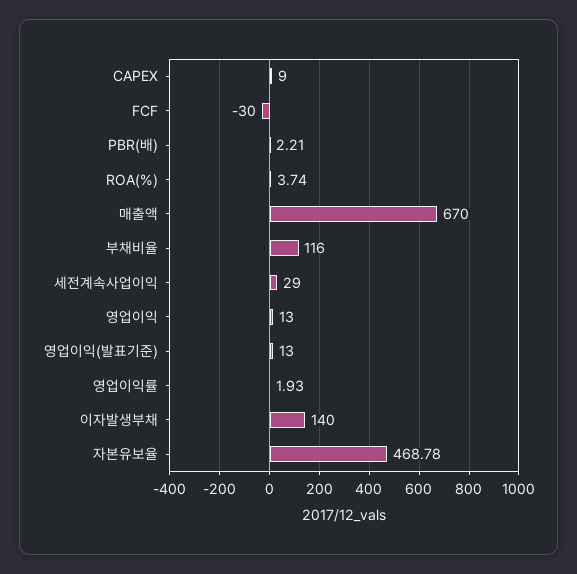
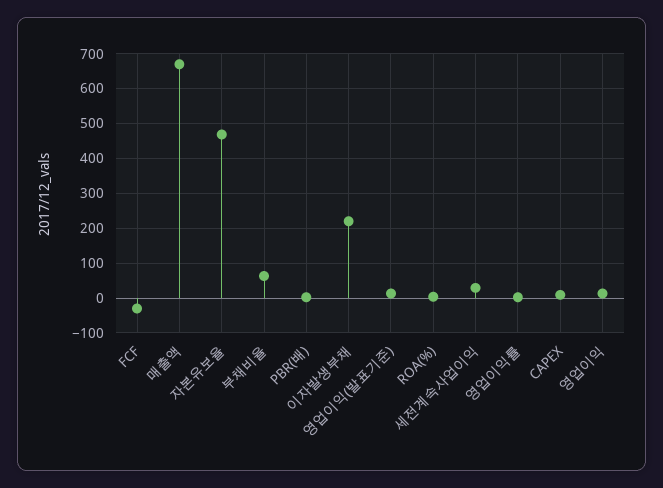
  {
    "CAPEX": 9,
    "FCF": -30,
    "PBR(배)": 2.21,
    "ROA(%)": 3.74,
    "매출액": 670,
-   "부채비율": 116,
+   "부채비율": 60,
    "세전계속사업이익": 29,
    "영업이익": 13,
    "영업이익(발표기준)": 13,
    "영업이익률": 1.93,
-   "이자발생부채": 140,
+   "이자발생부채": 220,
    "자본유보율": 468.78
  }

